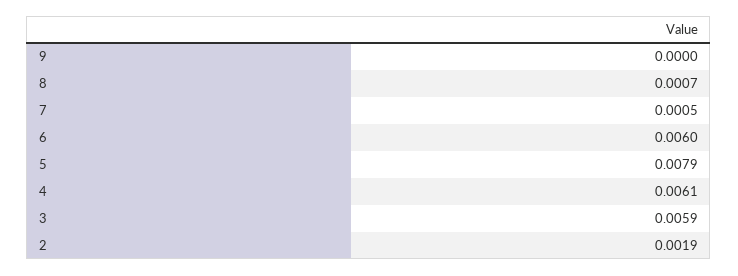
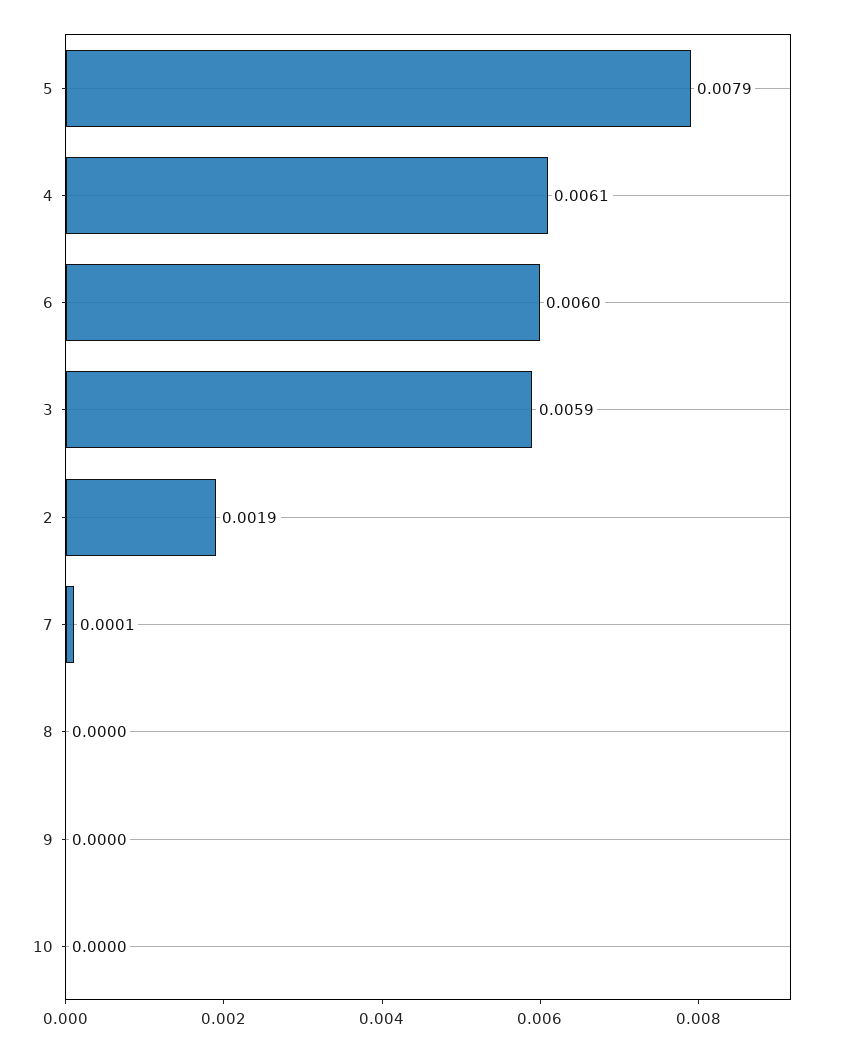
  {
    "9": 0,
-   "8": 0.0007,
+   "8": 0,
-   "7": 0.0005,
+   "7": 0.0001,
    "6": 0.006,
    "5": 0.0079,
    "4": 0.0061,
    "3": 0.0059,
-   "2": 0.0019
+   "2": 0.0019,
+   "10": 0
  }

